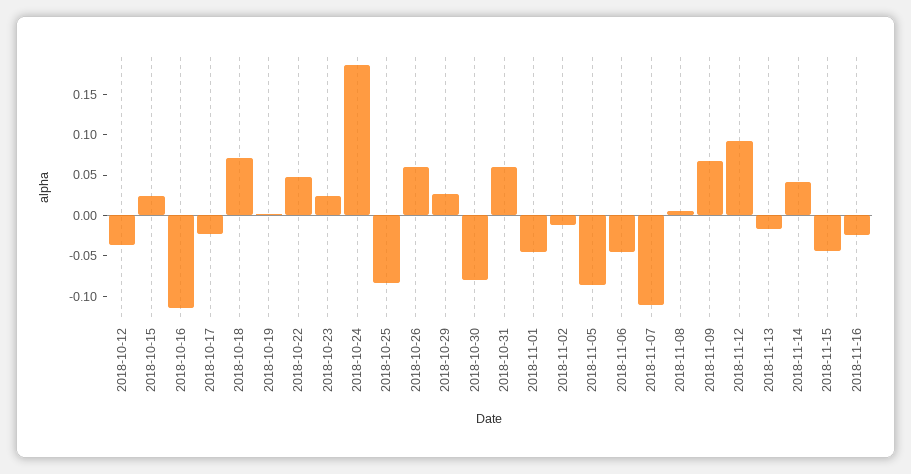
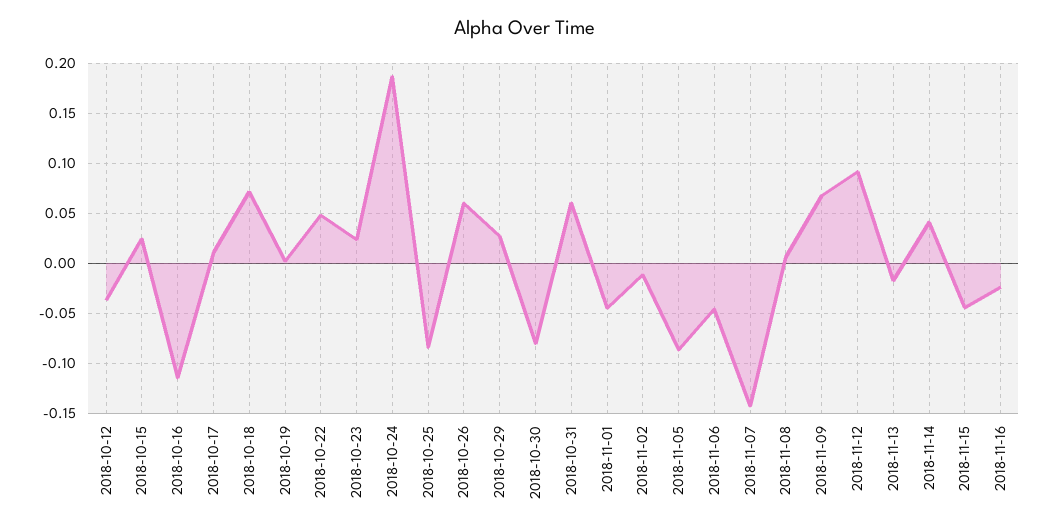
  {
    "2018-10-12": -0.04,
    "2018-10-15": 0.02,
    "2018-10-16": -0.11,
-   "2018-10-17": -0.02,
+   "2018-10-17": 0.01,
    "2018-10-18": 0.07,
    "2018-10-19": 0,
    "2018-10-22": 0.05,
    "2018-10-23": 0.02,
    "2018-10-24": 0.19,
    "2018-10-25": -0.08,
    "2018-10-26": 0.06,
    "2018-10-29": 0.03,
    "2018-10-30": -0.08,
    "2018-10-31": 0.06,
    "2018-11-01": -0.04,
    "2018-11-02": -0.01,
    "2018-11-05": -0.09,
    "2018-11-06": -0.05,
-   "2018-11-07": -0.11,
+   "2018-11-07": -0.14,
    "2018-11-08": 0.01,
    "2018-11-09": 0.07,
    "2018-11-12": 0.09,
    "2018-11-13": -0.02,
    "2018-11-14": 0.04,
    "2018-11-15": -0.04,
    "2018-11-16": -0.02
  }

